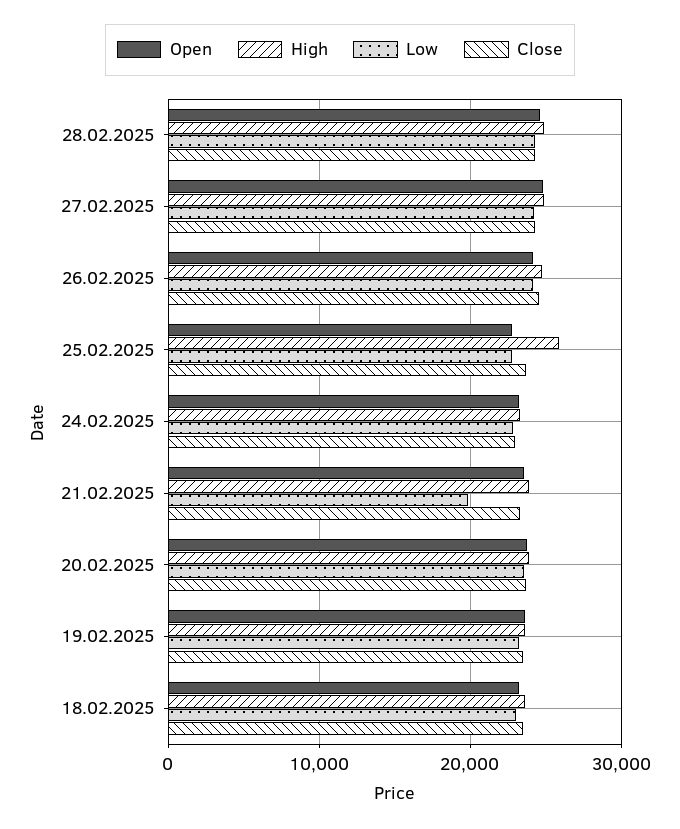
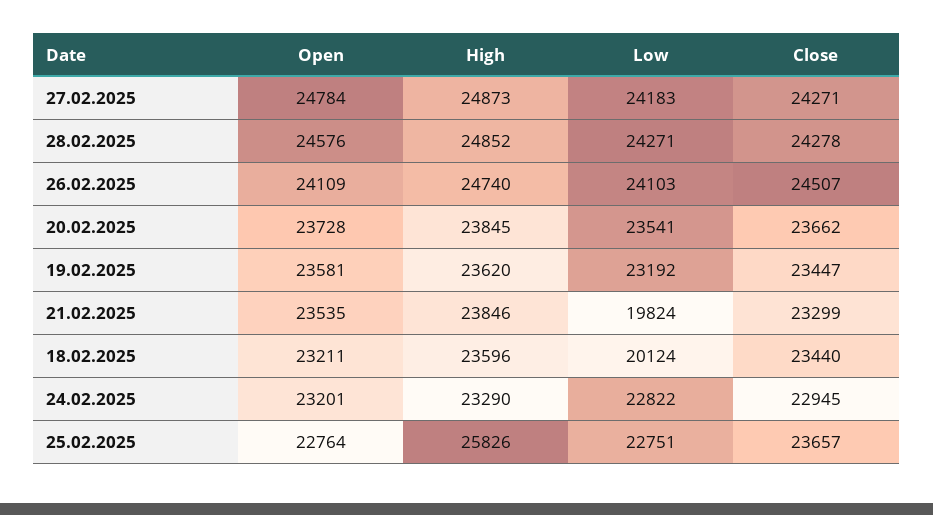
  {
    "Open": {
      "28.02.2025": 24576,
      "27.02.2025": 24784,
      "26.02.2025": 24109,
      "25.02.2025": 22764,
      "24.02.2025": 23201,
      "21.02.2025": 23535,
      "20.02.2025": 23728,
      "19.02.2025": 23581,
      "18.02.2025": 23211
    },
    "High": {
      "28.02.2025": 24852,
      "27.02.2025": 24873,
      "26.02.2025": 24740,
      "25.02.2025": 25826,
      "24.02.2025": 23290,
      "21.02.2025": 23846,
      "20.02.2025": 23845,
      "19.02.2025": 23620,
      "18.02.2025": 23596
    },
    "Low": {
      "28.02.2025": 24271,
      "27.02.2025": 24183,
      "26.02.2025": 24103,
      "25.02.2025": 22751,
      "24.02.2025": 22822,
      "21.02.2025": 19824,
      "20.02.2025": 23541,
      "19.02.2025": 23192,
-     "18.02.2025": 23000
+     "18.02.2025": 20124
    },
    "Close": {
      "28.02.2025": 24278,
      "27.02.2025": 24271,
      "26.02.2025": 24507,
      "25.02.2025": 23657,
      "24.02.2025": 22945,
      "21.02.2025": 23299,
      "20.02.2025": 23662,
      "19.02.2025": 23447,
      "18.02.2025": 23440
    }
  }

